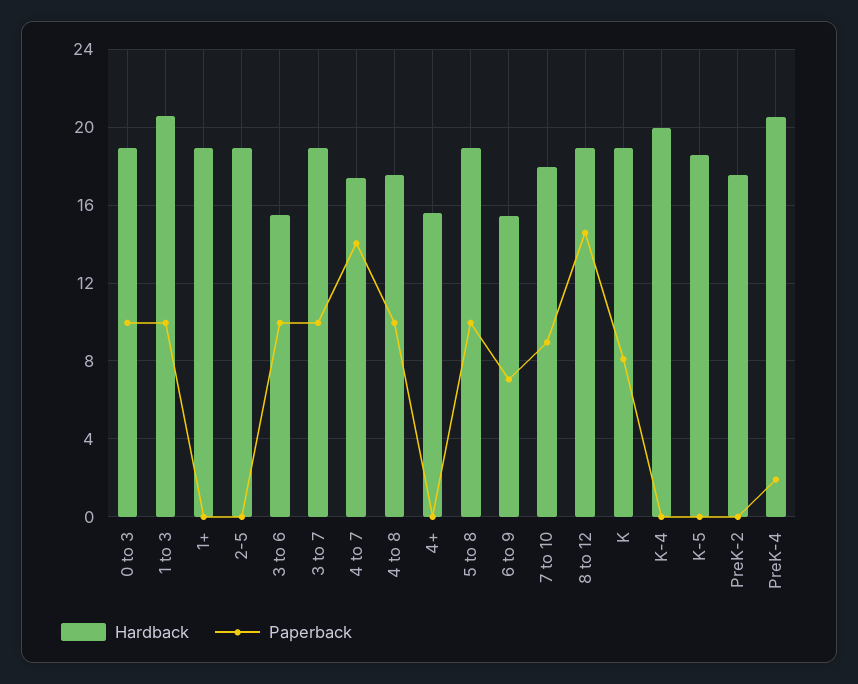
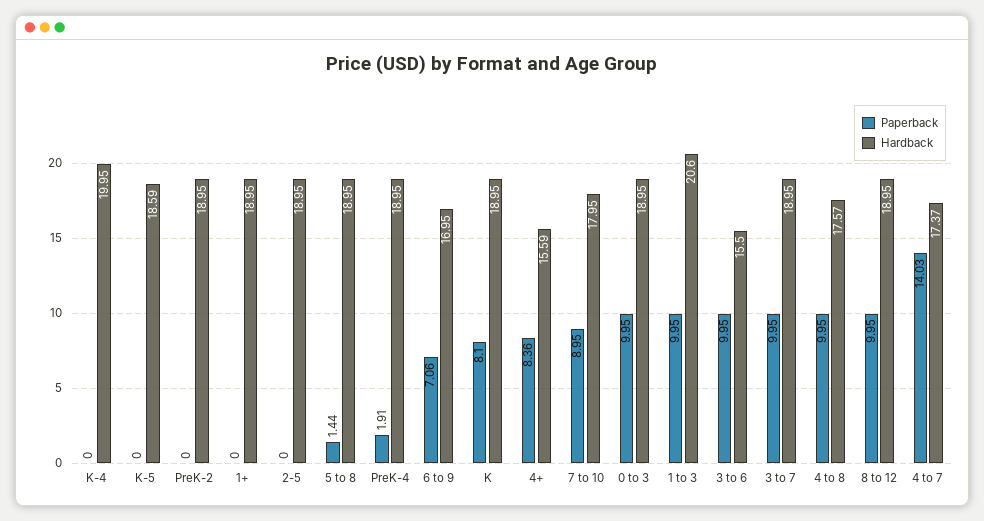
  {
    "Hardback": {
      "0 to 3": 18.95,
      "1 to 3": 20.6,
      "1+": 18.95,
      "2-5": 18.95,
      "3 to 6": 15.5,
      "3 to 7": 18.95,
      "4 to 7": 17.37,
      "4 to 8": 17.57,
      "4+": 15.59,
      "5 to 8": 18.95,
-     "6 to 9": 15.5,
+     "6 to 9": 16.95,
      "7 to 10": 17.95,
      "8 to 12": 18.95,
      "K": 18.95,
      "K-4": 19.95,
      "K-5": 18.59,
-     "PreK-2": 17.5,
+     "PreK-2": 18.95,
-     "PreK-4": 20.5
+     "PreK-4": 18.95
    },
    "Paperback": {
      "0 to 3": 9.95,
      "1 to 3": 9.95,
      "1+": 0,
      "2-5": 0,
      "3 to 6": 9.95,
      "3 to 7": 9.95,
      "4 to 7": 14.03,
      "4 to 8": 9.95,
-     "4+": 0,
+     "4+": 8.36,
-     "5 to 8": 10,
+     "5 to 8": 1.44,
      "6 to 9": 7.06,
      "7 to 10": 8.95,
-     "8 to 12": 14.5,
+     "8 to 12": 9.95,
      "K": 8.1,
      "K-4": 0,
      "K-5": 0,
      "PreK-2": 0,
      "PreK-4": 1.91
    }
  }

